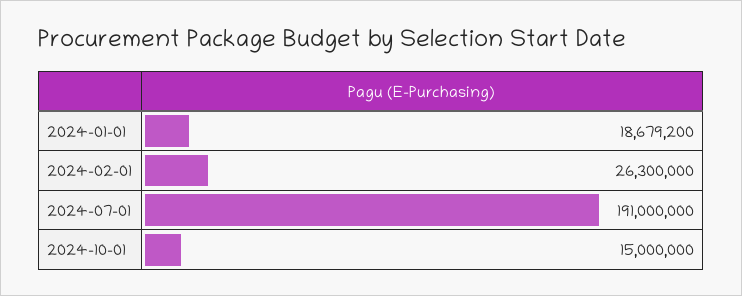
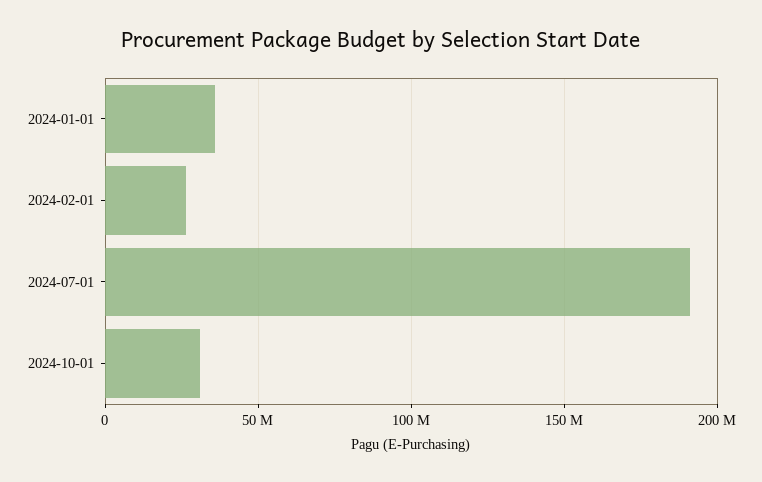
  {
-   "2024-01-01": 18679200,
+   "2024-01-01": 35000000,
    "2024-02-01": 26300000,
    "2024-07-01": 191000000,
-   "2024-10-01": 15000000
+   "2024-10-01": 30000000
  }

